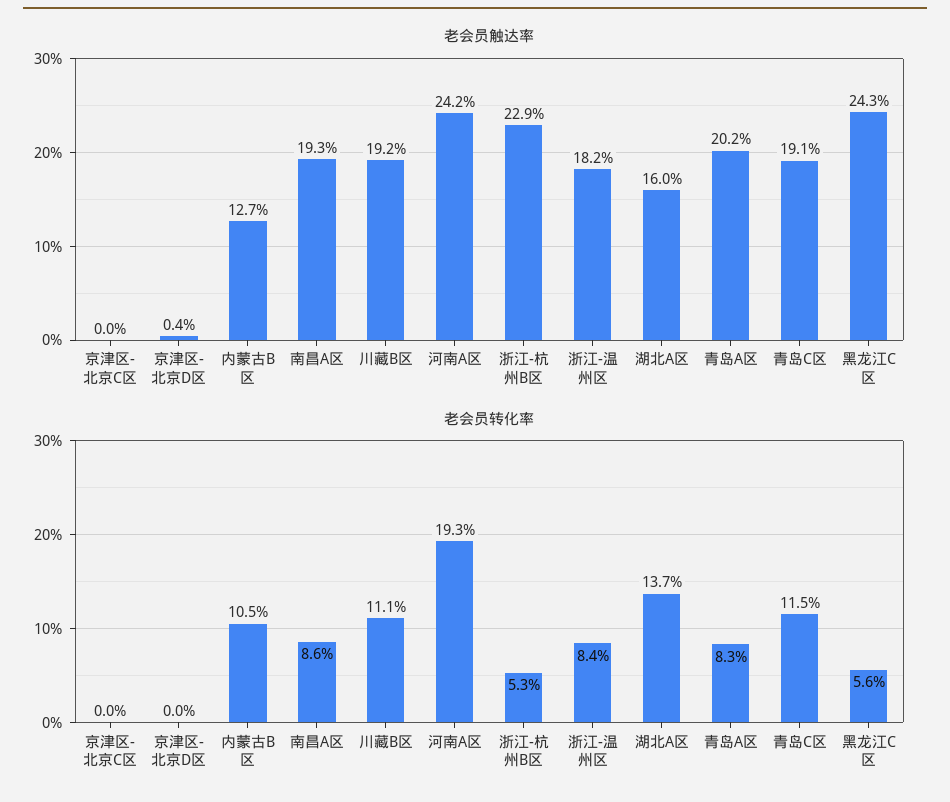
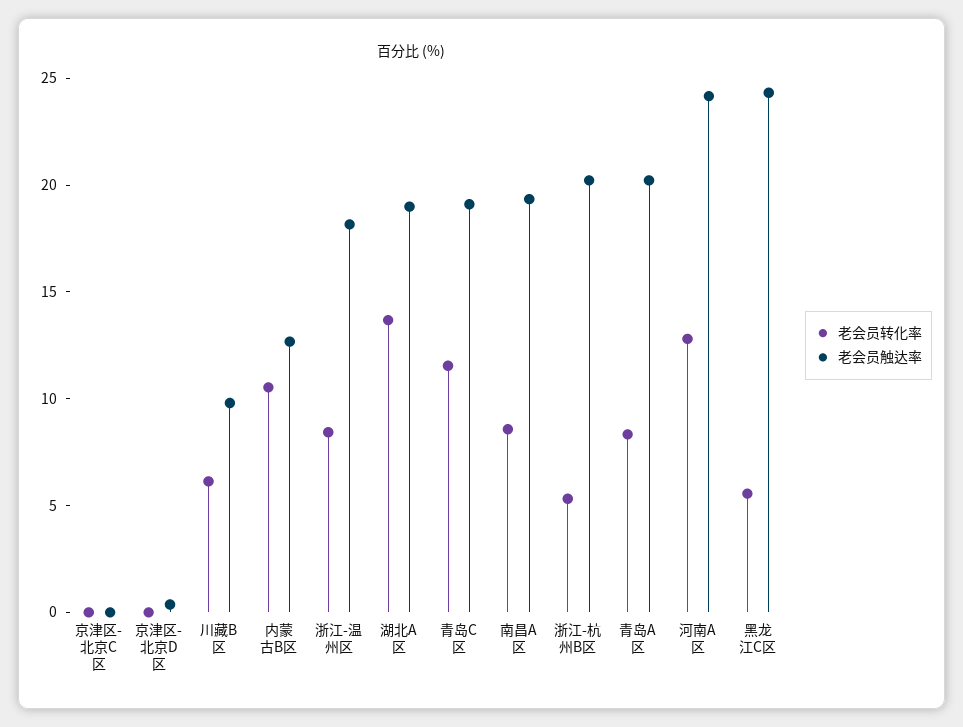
  {
    "老会员触达率": {
      "京津区-北京C区": 0,
      "京津区-北京D区": 0.4,
      "内蒙古B区": 12.7,
      "南昌A区": 19.3,
-     "川藏B区": 19.2,
+     "川藏B区": 10,
      "河南A区": 24.2,
-     "浙江-杭州B区": 22.9,
+     "浙江-杭州B区": 20,
      "浙江-温州区": 18.2,
-     "湖北A区": 16,
+     "湖北A区": 19,
      "青岛A区": 20.2,
      "青岛C区": 19.1,
      "黑龙江C区": 24.3
    },
    "老会员转化率": {
      "京津区-北京C区": 0,
      "京津区-北京D区": 0,
      "内蒙古B区": 10.5,
      "南昌A区": 8.6,
-     "川藏B区": 11.1,
+     "川藏B区": 6,
-     "河南A区": 19.3,
+     "河南A区": 13,
      "浙江-杭州B区": 5.3,
      "浙江-温州区": 8.4,
      "湖北A区": 13.7,
      "青岛A区": 8.3,
      "青岛C区": 11.5,
      "黑龙江C区": 5.6
    }
  }

